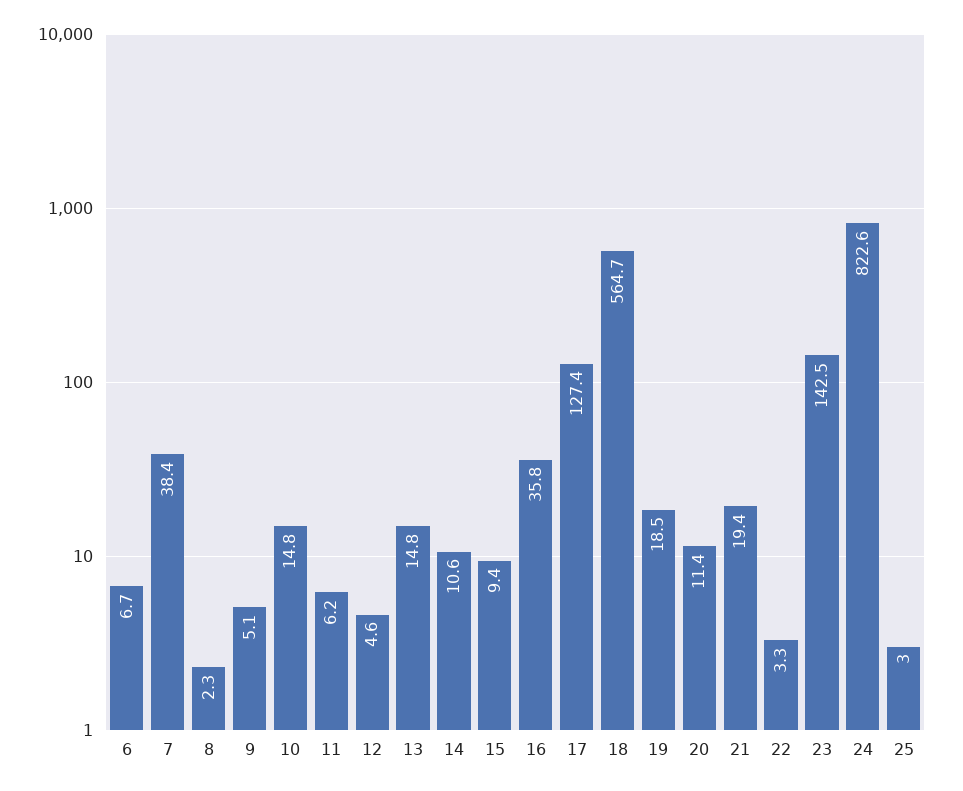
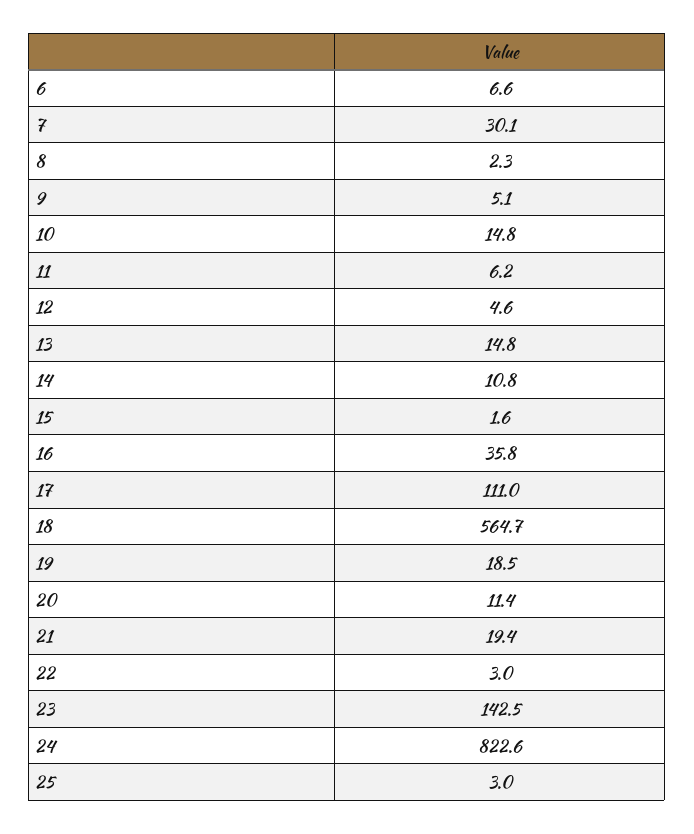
  {
-   "6": 6.7,
+   "6": 6.6,
-   "7": 38.4,
+   "7": 30.1,
    "8": 2.3,
    "9": 5.1,
    "10": 14.8,
    "11": 6.2,
    "12": 4.6,
    "13": 14.8,
-   "14": 10.6,
+   "14": 10.8,
-   "15": 9.4,
+   "15": 1.6,
    "16": 35.8,
-   "17": 127.4,
+   "17": 111,
    "18": 564.7,
    "19": 18.5,
    "20": 11.4,
    "21": 19.4,
-   "22": 3.3,
+   "22": 3,
    "23": 142.5,
    "24": 822.6,
    "25": 3
  }

